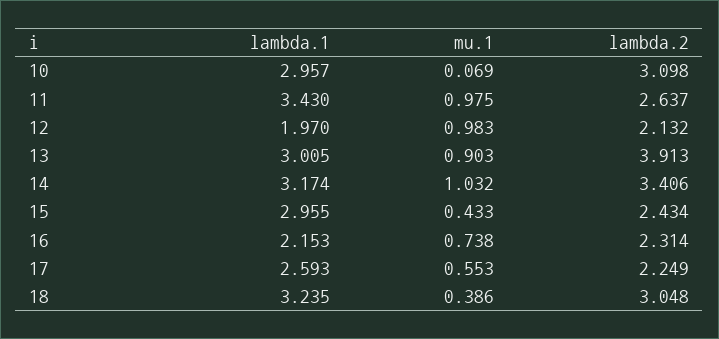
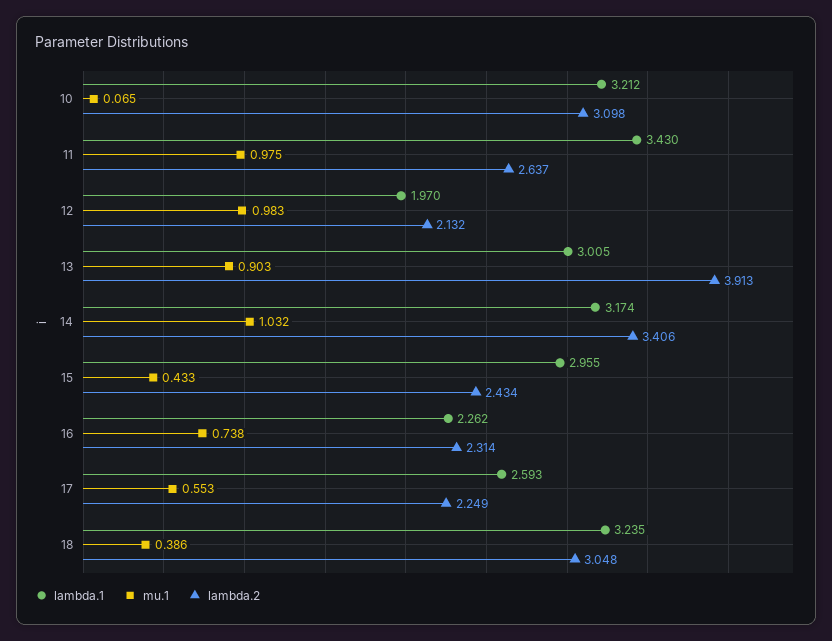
  {
    "lambda.1": {
-     "10": 2.957,
+     "10": 3.212,
      "11": 3.43,
      "12": 1.97,
      "13": 3.005,
      "14": 3.174,
      "15": 2.955,
-     "16": 2.153,
+     "16": 2.262,
      "17": 2.593,
      "18": 3.235
    },
    "mu.1": {
-     "10": 0.069,
+     "10": 0.065,
      "11": 0.975,
      "12": 0.983,
      "13": 0.903,
      "14": 1.032,
      "15": 0.433,
      "16": 0.738,
      "17": 0.553,
      "18": 0.386
    },
    "lambda.2": {
      "10": 3.098,
      "11": 2.637,
      "12": 2.132,
      "13": 3.913,
      "14": 3.406,
      "15": 2.434,
      "16": 2.314,
      "17": 2.249,
      "18": 3.048
    }
  }

